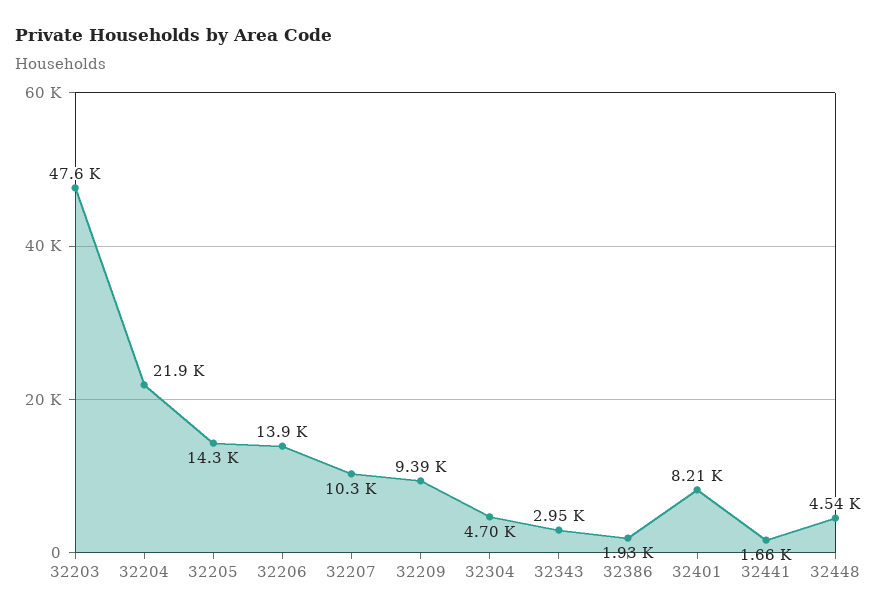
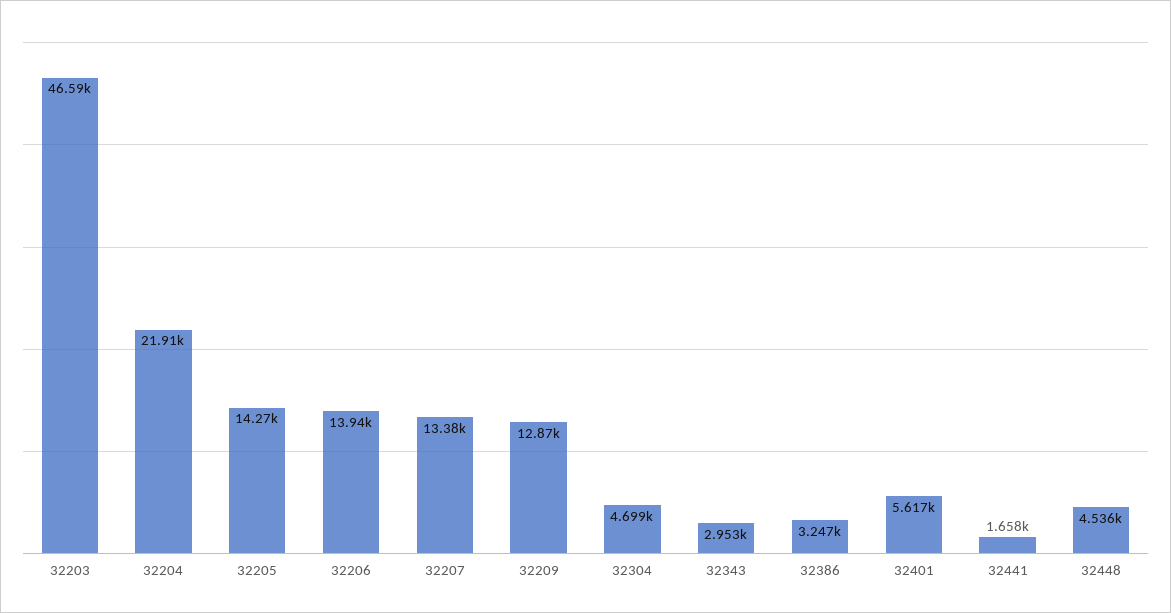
  {
-   "32203": 47600,
+   "32203": 46590,
    "32204": 21910,
    "32205": 14270,
    "32206": 13940,
-   "32207": 10300,
+   "32207": 13380,
-   "32209": 9390,
+   "32209": 12870,
    "32304": 4699,
    "32343": 2953,
-   "32386": 1930,
+   "32386": 3247,
-   "32401": 8210,
+   "32401": 5617,
    "32441": 1658,
    "32448": 4536
  }

